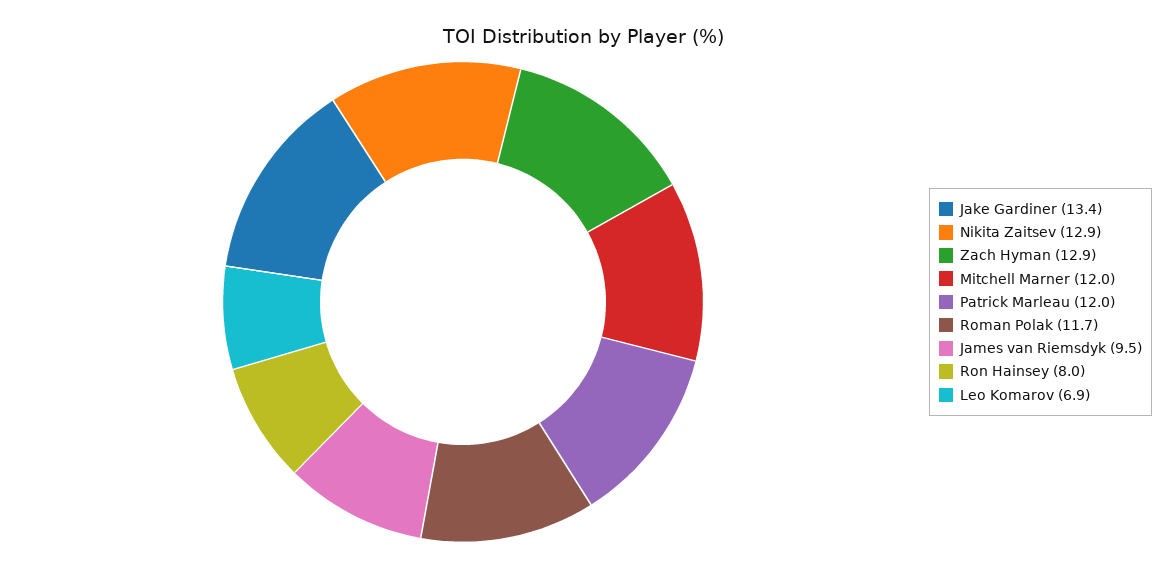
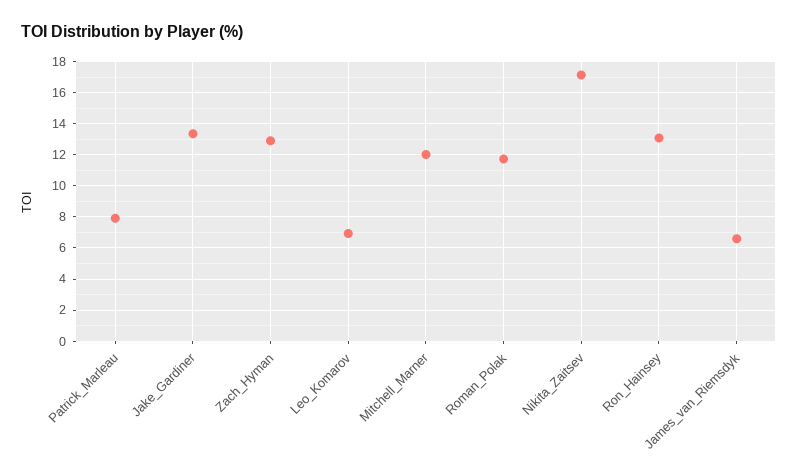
  {
    "Jake Gardiner": 13.4,
-   "Nikita Zaitsev": 12.9,
+   "Nikita Zaitsev": 17,
    "Zach Hyman": 12.9,
    "Mitchell Marner": 12,
-   "Patrick Marleau": 12,
+   "Patrick Marleau": 8,
    "Roman Polak": 11.7,
-   "James van Riemsdyk": 9.5,
+   "James van Riemsdyk": 6.5,
-   "Ron Hainsey": 8,
+   "Ron Hainsey": 13,
    "Leo Komarov": 6.9
  }

